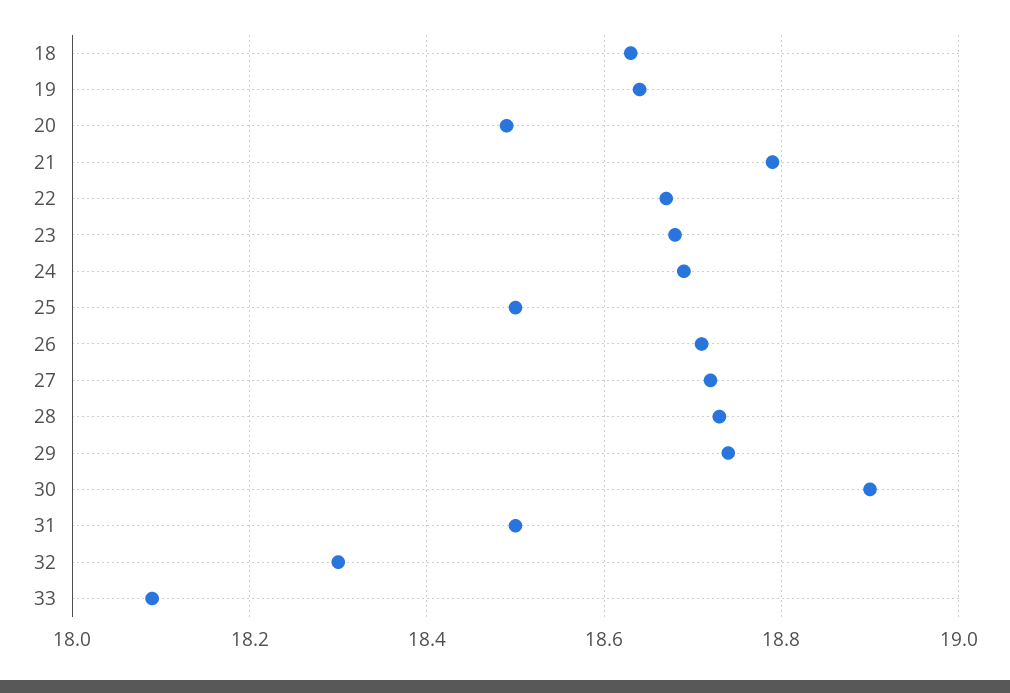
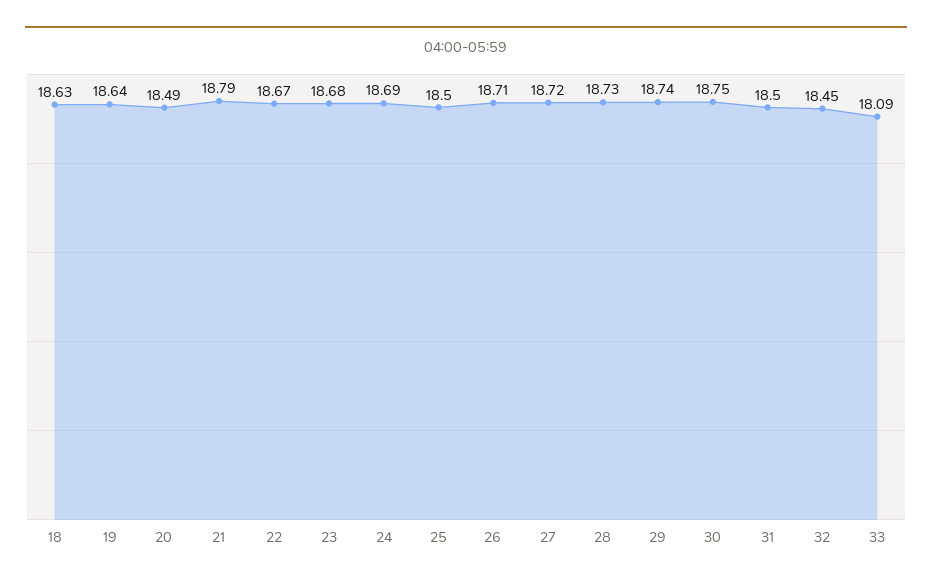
  {
    "18": 18.63,
    "19": 18.64,
    "20": 18.49,
    "21": 18.79,
    "22": 18.67,
    "23": 18.68,
    "24": 18.69,
    "25": 18.5,
    "26": 18.71,
    "27": 18.72,
    "28": 18.73,
    "29": 18.74,
-   "30": 18.9,
+   "30": 18.75,
    "31": 18.5,
-   "32": 18.3,
+   "32": 18.45,
    "33": 18.09
  }

